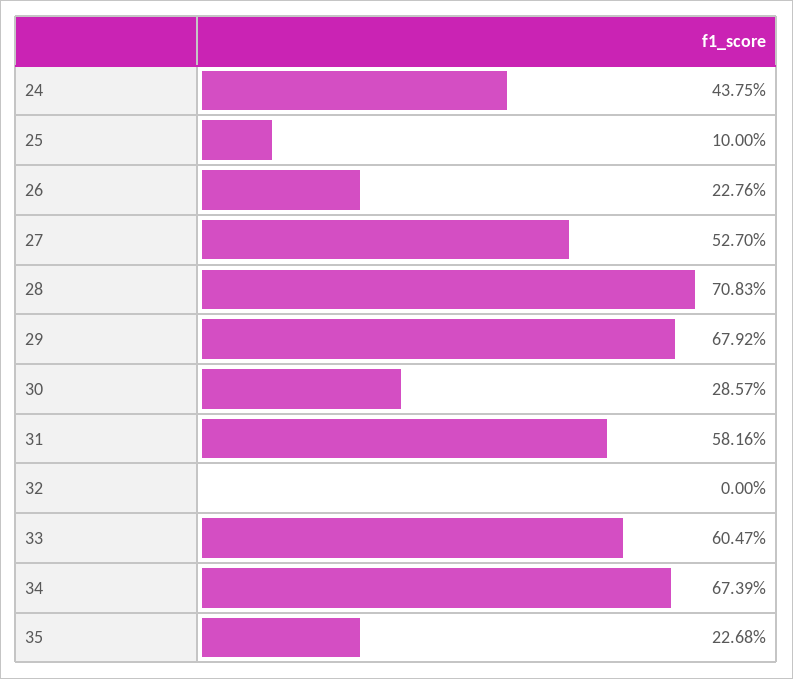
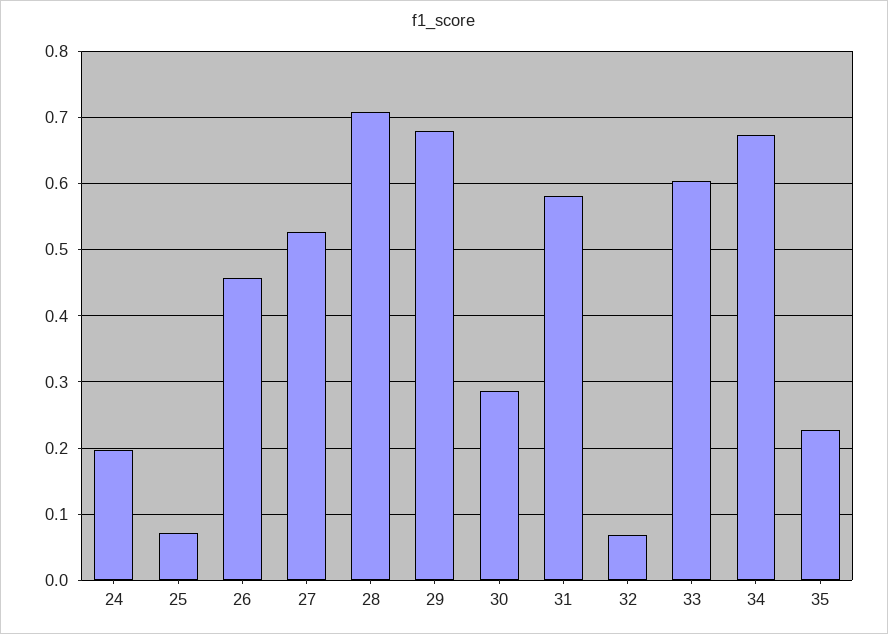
  {
-   "24": 0.4375,
+   "24": 0.2,
-   "25": 0.1,
+   "25": 0.07,
-   "26": 0.2276,
+   "26": 0.46,
    "27": 0.527,
    "28": 0.7083,
    "29": 0.6792,
    "30": 0.2857,
    "31": 0.5816,
-   "32": 0,
+   "32": 0.07,
    "33": 0.6047,
    "34": 0.6739,
    "35": 0.2268
  }

